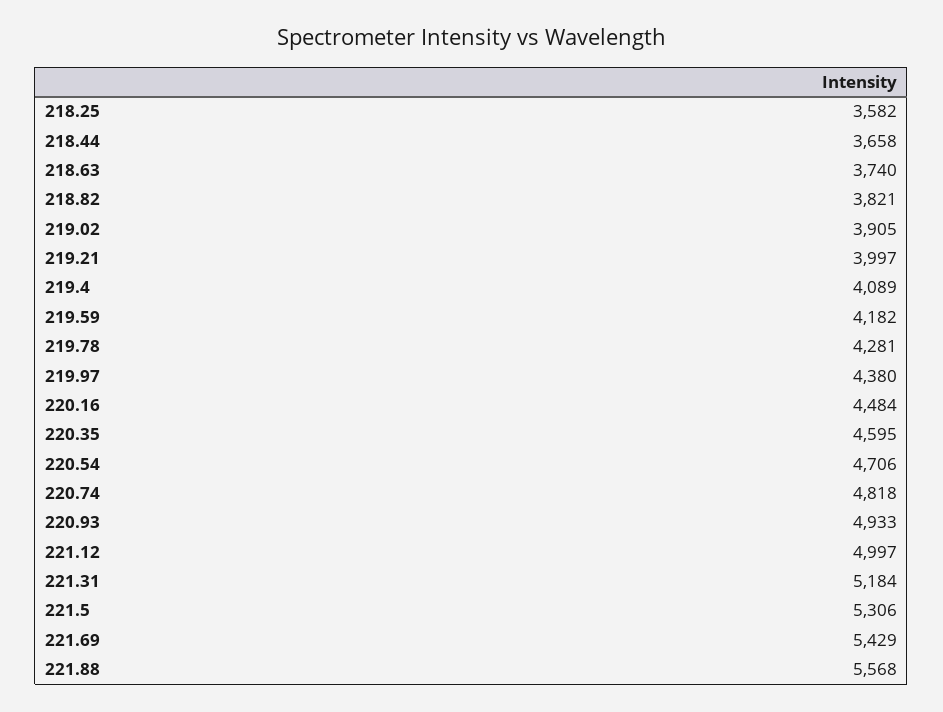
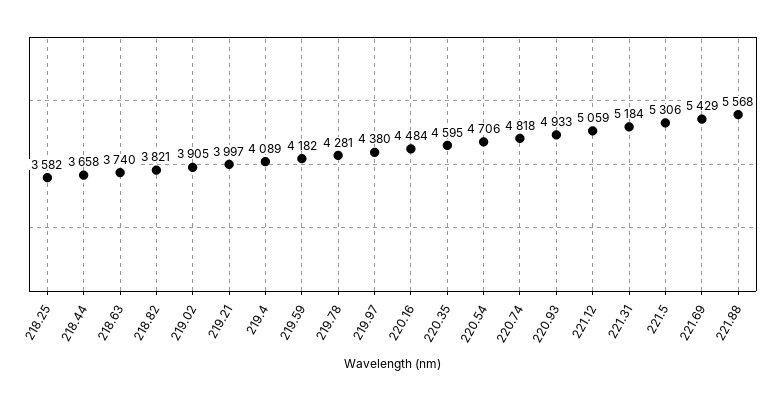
  {
    "218.25": 3582,
    "218.44": 3658,
    "218.63": 3740,
    "218.82": 3821,
    "219.02": 3905,
    "219.21": 3997,
    "219.4": 4089,
    "219.59": 4182,
    "219.78": 4281,
    "219.97": 4380,
    "220.16": 4484,
    "220.35": 4595,
    "220.54": 4706,
    "220.74": 4818,
    "220.93": 4933,
-   "221.12": 4997,
+   "221.12": 5059,
    "221.31": 5184,
    "221.5": 5306,
    "221.69": 5429,
    "221.88": 5568
  }

